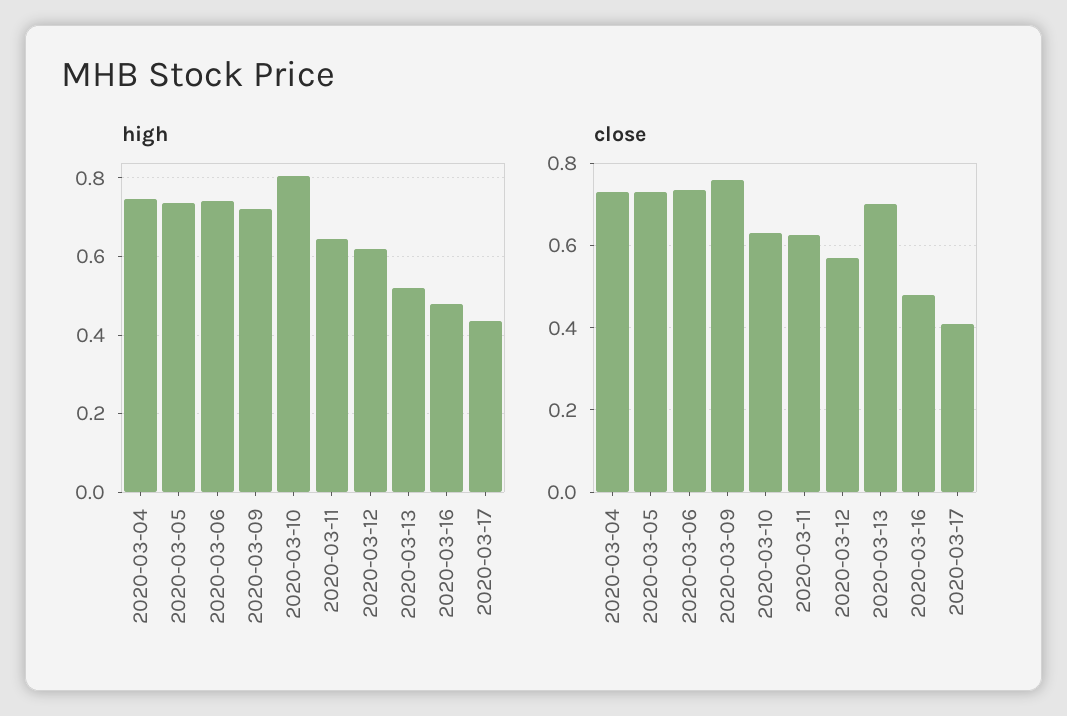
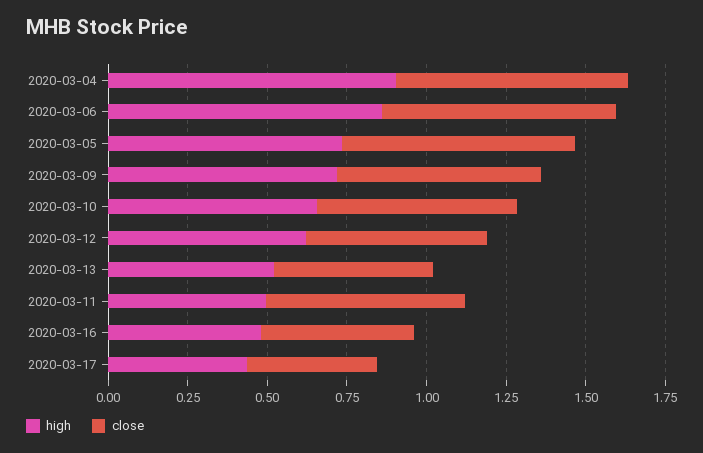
  {
    "high": {
-     "2020-03-04": 0.74,
+     "2020-03-04": 0.9,
      "2020-03-05": 0.74,
-     "2020-03-06": 0.74,
+     "2020-03-06": 0.85,
      "2020-03-09": 0.72,
-     "2020-03-10": 0.8,
+     "2020-03-10": 0.65,
-     "2020-03-11": 0.64,
+     "2020-03-11": 0.5,
      "2020-03-12": 0.62,
      "2020-03-13": 0.52,
      "2020-03-16": 0.48,
      "2020-03-17": 0.44
    },
    "close": {
      "2020-03-04": 0.74,
      "2020-03-05": 0.74,
      "2020-03-06": 0.74,
-     "2020-03-09": 0.76,
+     "2020-03-09": 0.65,
      "2020-03-10": 0.64,
      "2020-03-11": 0.62,
      "2020-03-12": 0.58,
-     "2020-03-13": 0.7,
+     "2020-03-13": 0.5,
      "2020-03-16": 0.48,
      "2020-03-17": 0.42
    }
  }

